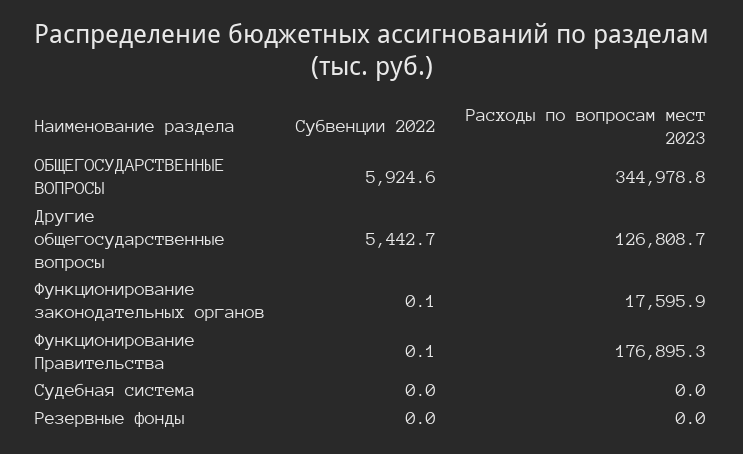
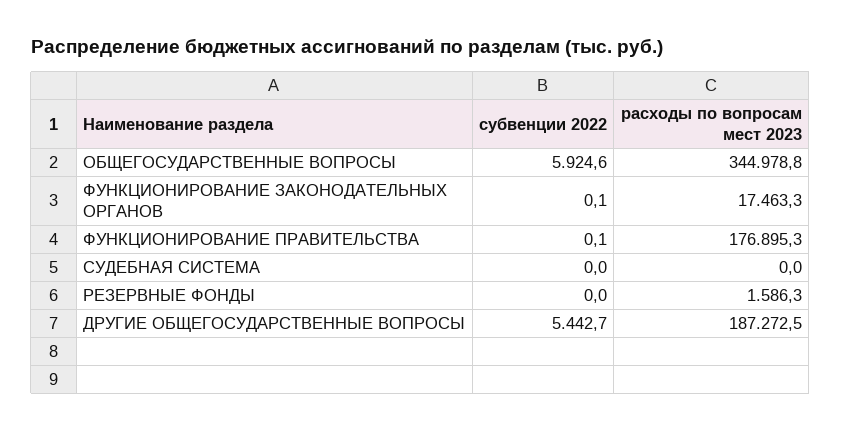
  {
    "Субвенции 2022": {
      "ОБЩЕГОСУДАРСТВЕННЫЕ ВОПРОСЫ": 5924.6,
      "Другие общегосударственные вопросы": 5442.7,
      "Функционирование законодательных органов": 0.1,
      "Функционирование Правительства": 0.1,
      "Судебная система": 0,
      "Резервные фонды": 0
    },
    "Расходы по вопросам мест 2023": {
      "ОБЩЕГОСУДАРСТВЕННЫЕ ВОПРОСЫ": 344978.8,
-     "Другие общегосударственные вопросы": 126808.7,
+     "Другие общегосударственные вопросы": 187272.5,
-     "Функционирование законодательных органов": 17595.9,
+     "Функционирование законодательных органов": 17463.3,
      "Функционирование Правительства": 176895.3,
      "Судебная система": 0,
-     "Резервные фонды": 0
+     "Резервные фонды": 1586.3
    }
  }

